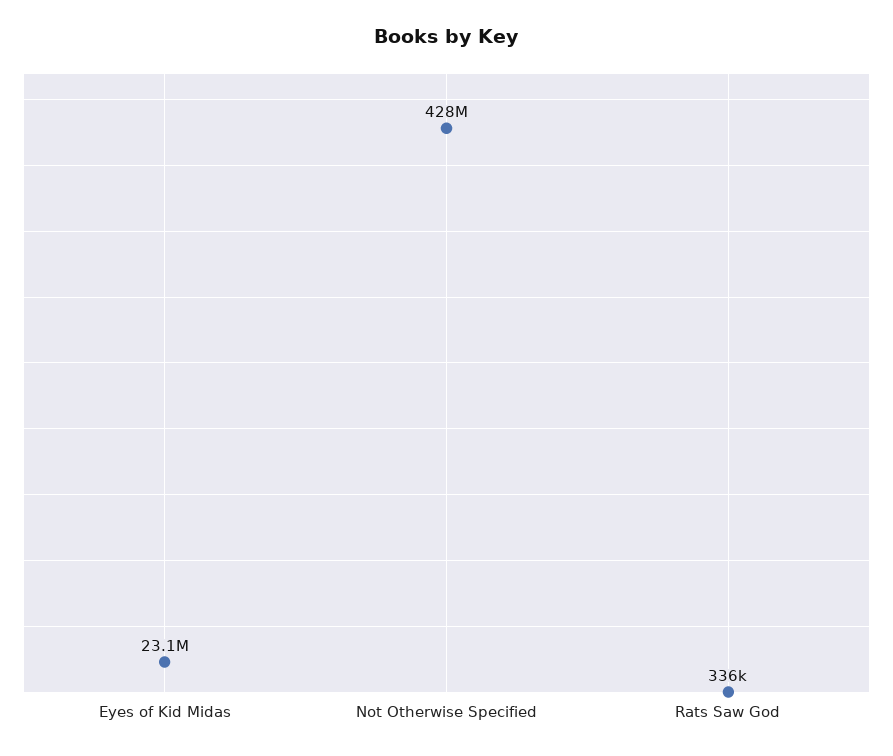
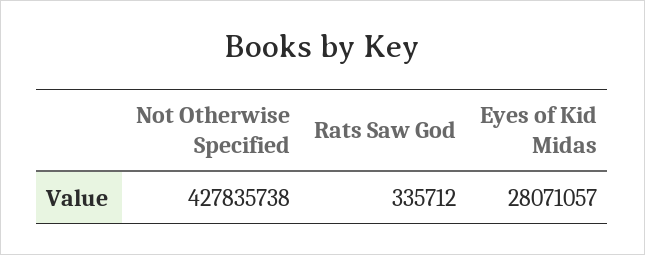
  {
-   "Eyes of Kid Midas": 23100000,
+   "Eyes of Kid Midas": 28071057,
    "Not Otherwise Specified": 427835738,
    "Rats Saw God": 335712
  }

